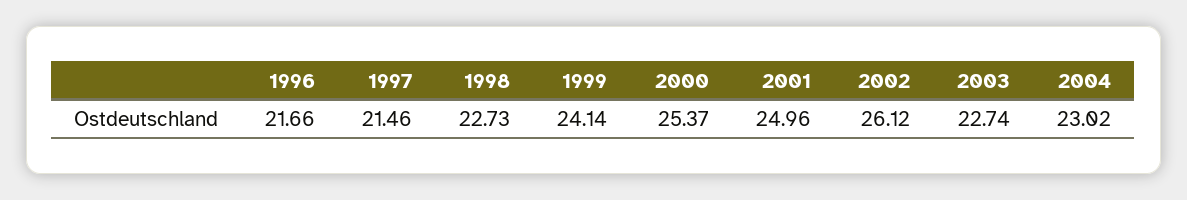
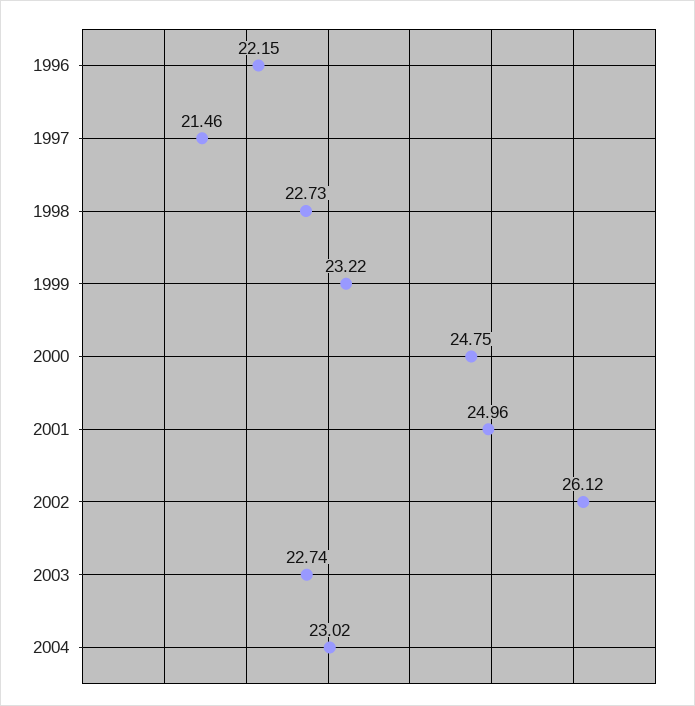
  {
-   "1996": 21.66,
+   "1996": 22.15,
    "1997": 21.46,
    "1998": 22.73,
-   "1999": 24.14,
+   "1999": 23.22,
-   "2000": 25.37,
+   "2000": 24.75,
    "2001": 24.96,
    "2002": 26.12,
    "2003": 22.74,
    "2004": 23.02
  }

